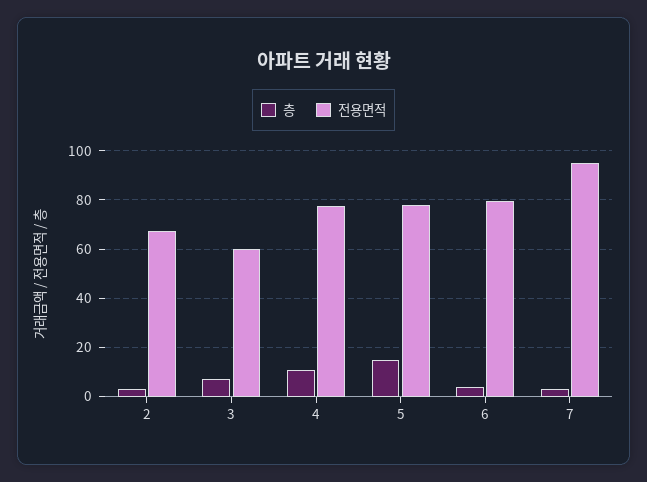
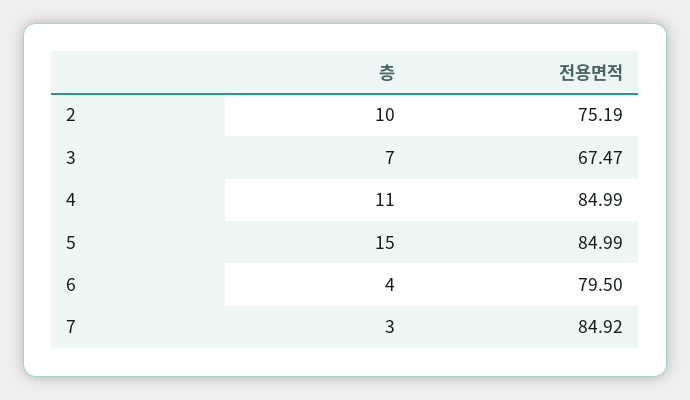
  {
    "층": {
-     "2": 2.5,
+     "2": 10,
      "3": 7,
      "4": 11,
      "5": 15,
      "6": 4,
      "7": 3
    },
    "전용면적": {
-     "2": 67.5,
+     "2": 75.19,
-     "3": 60,
+     "3": 67.47,
-     "4": 77.5,
+     "4": 84.99,
-     "5": 77.5,
+     "5": 84.99,
      "6": 79.5,
-     "7": 95
+     "7": 84.92
    }
  }

